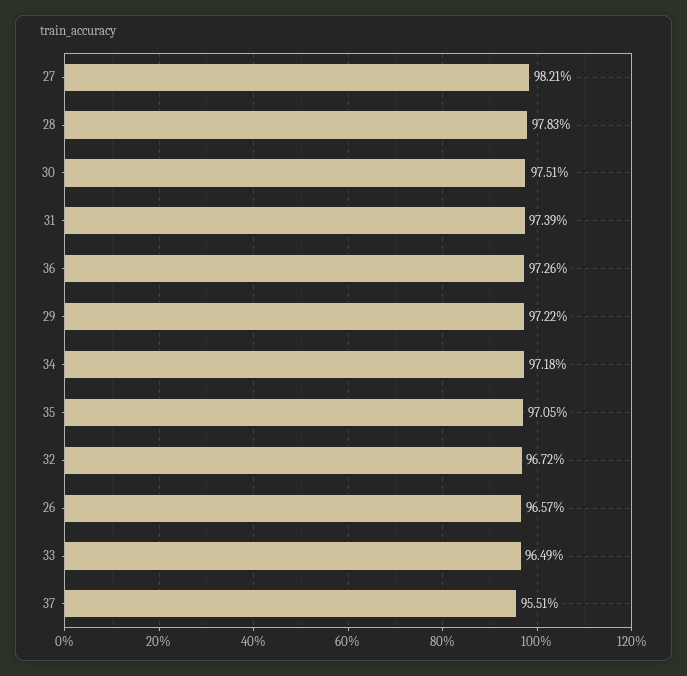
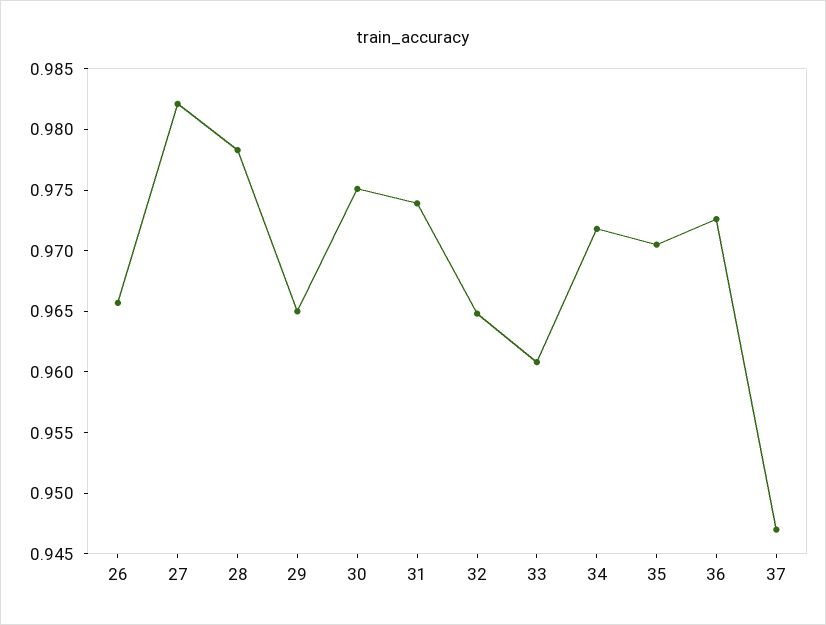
  {
    "27": 0.9821,
    "28": 0.9783,
    "30": 0.9751,
    "31": 0.9739,
    "36": 0.9726,
-   "29": 0.9722,
+   "29": 0.965,
    "34": 0.9718,
    "35": 0.9705,
-   "32": 0.9672,
+   "32": 0.965,
    "26": 0.9657,
-   "33": 0.9649,
+   "33": 0.961,
-   "37": 0.9551
+   "37": 0.947
  }

